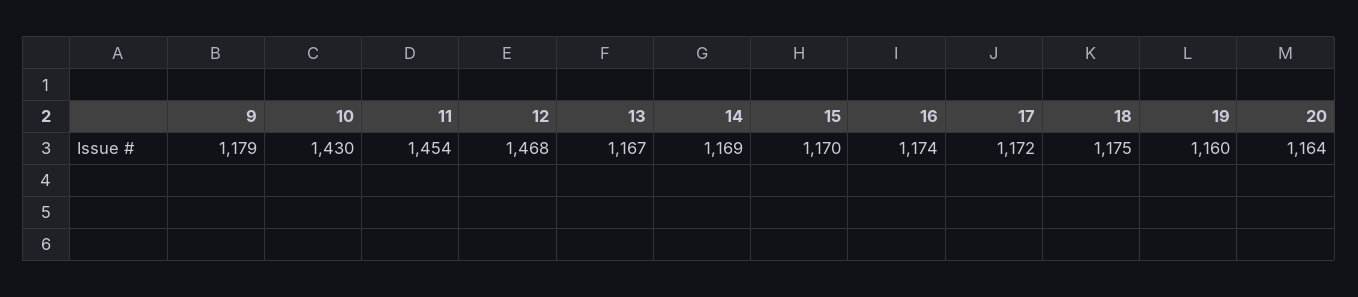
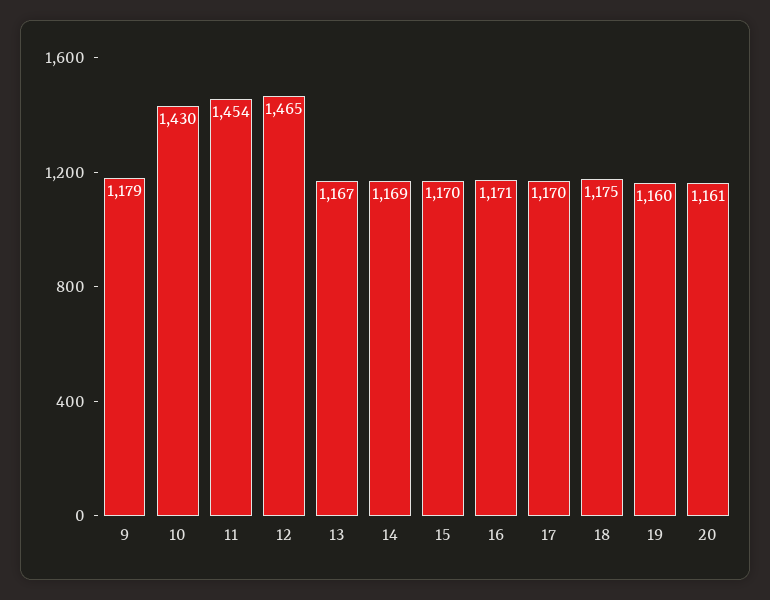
  {
    "9": 1179,
    "10": 1430,
    "11": 1454,
-   "12": 1468,
+   "12": 1465,
    "13": 1167,
    "14": 1169,
    "15": 1170,
-   "16": 1174,
+   "16": 1171,
-   "17": 1172,
+   "17": 1170,
    "18": 1175,
    "19": 1160,
-   "20": 1164
+   "20": 1161
  }

